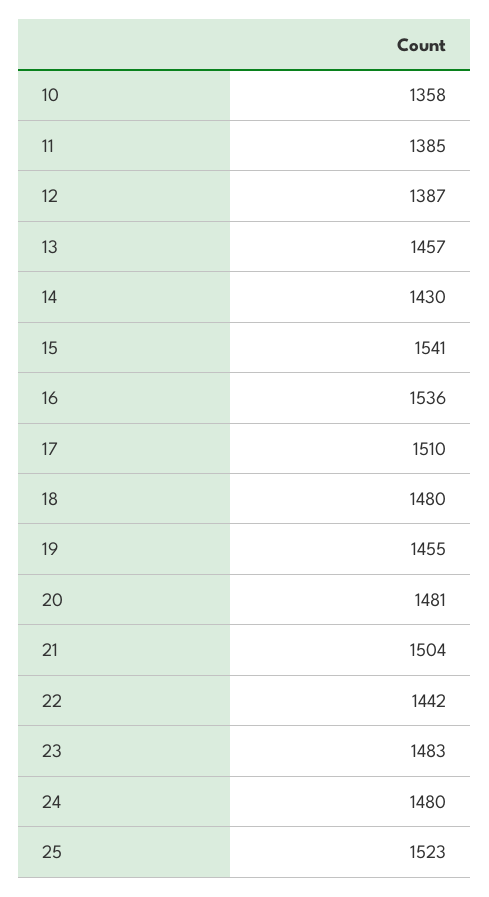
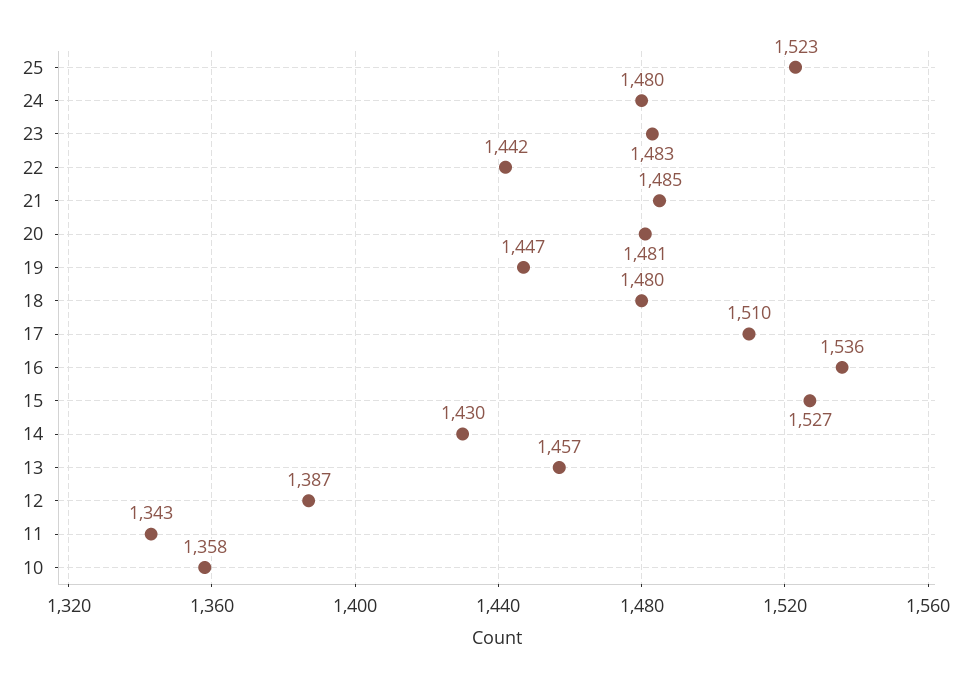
  {
    "10": 1358,
-   "11": 1385,
+   "11": 1343,
    "12": 1387,
    "13": 1457,
    "14": 1430,
-   "15": 1541,
+   "15": 1527,
    "16": 1536,
    "17": 1510,
    "18": 1480,
-   "19": 1455,
+   "19": 1447,
    "20": 1481,
-   "21": 1504,
+   "21": 1485,
    "22": 1442,
    "23": 1483,
    "24": 1480,
    "25": 1523
  }

